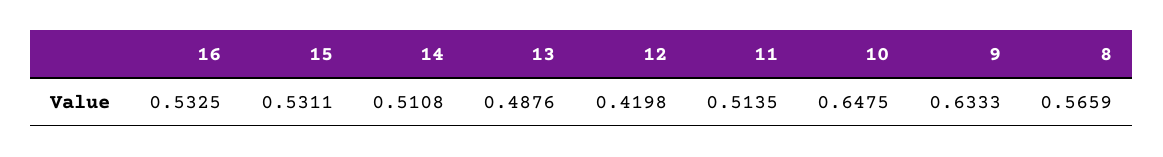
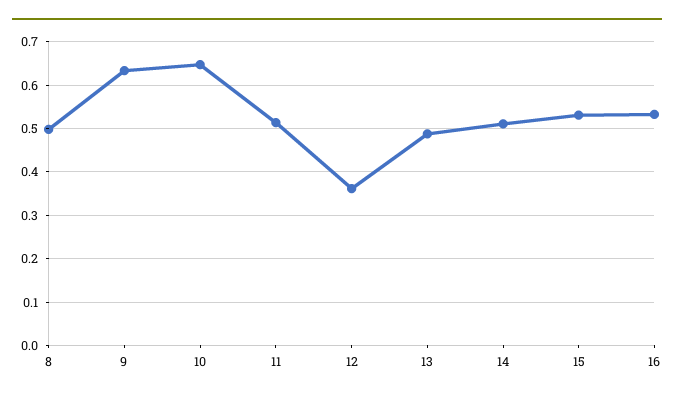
  {
    "16": 0.5325,
    "15": 0.5311,
    "14": 0.5108,
    "13": 0.4876,
-   "12": 0.4198,
+   "12": 0.36,
    "11": 0.5135,
    "10": 0.6475,
    "9": 0.6333,
-   "8": 0.5659
+   "8": 0.5
  }

